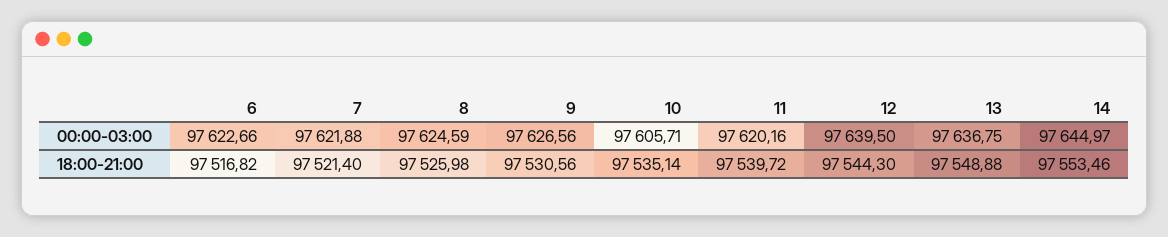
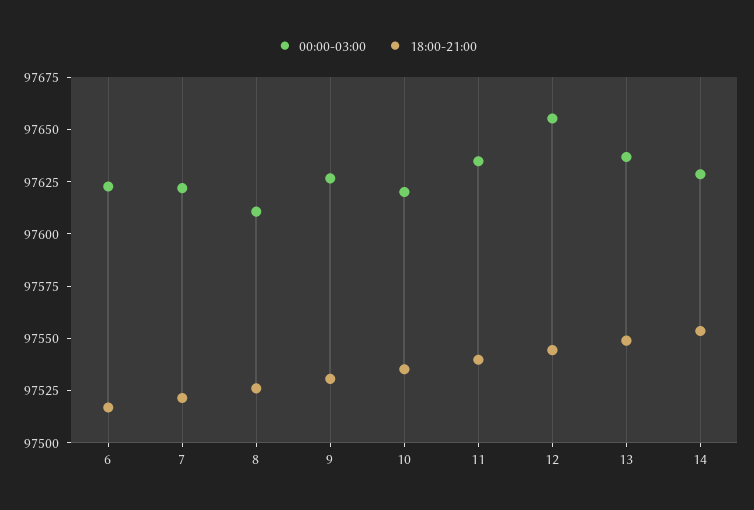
  {
    "00:00-03:00": {
      "6": 97622.66,
      "7": 97621.88,
-     "8": 97624.59,
+     "8": 97610,
      "9": 97626.56,
-     "10": 97605.71,
+     "10": 97620,
-     "11": 97620.16,
+     "11": 97635,
-     "12": 97639.5,
+     "12": 97655,
      "13": 97636.75,
-     "14": 97644.97
+     "14": 97630
    },
    "18:00-21:00": {
      "6": 97516.82,
      "7": 97521.4,
      "8": 97525.98,
      "9": 97530.56,
      "10": 97535.14,
      "11": 97539.72,
      "12": 97544.3,
      "13": 97548.88,
      "14": 97553.46
    }
  }

